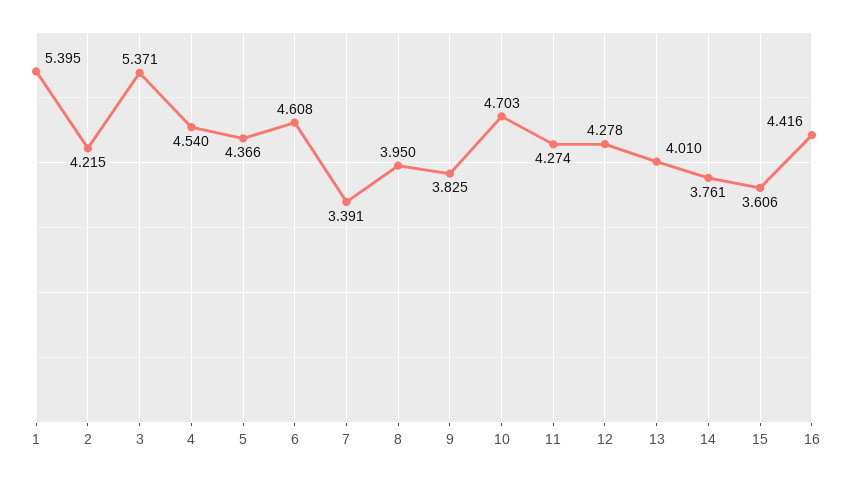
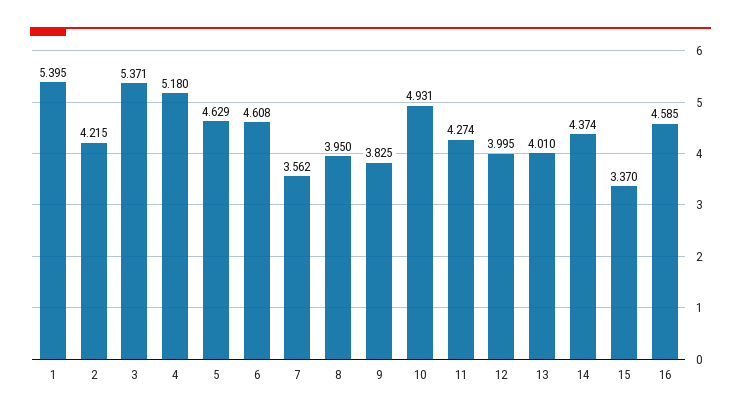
  {
    "1": 5.395,
    "2": 4.215,
    "3": 5.371,
-   "4": 4.54,
+   "4": 5.18,
-   "5": 4.366,
+   "5": 4.629,
    "6": 4.608,
-   "7": 3.391,
+   "7": 3.562,
    "8": 3.95,
    "9": 3.825,
-   "10": 4.703,
+   "10": 4.931,
    "11": 4.274,
-   "12": 4.278,
+   "12": 3.995,
    "13": 4.01,
-   "14": 3.761,
+   "14": 4.374,
-   "15": 3.606,
+   "15": 3.37,
-   "16": 4.416
+   "16": 4.585
  }

